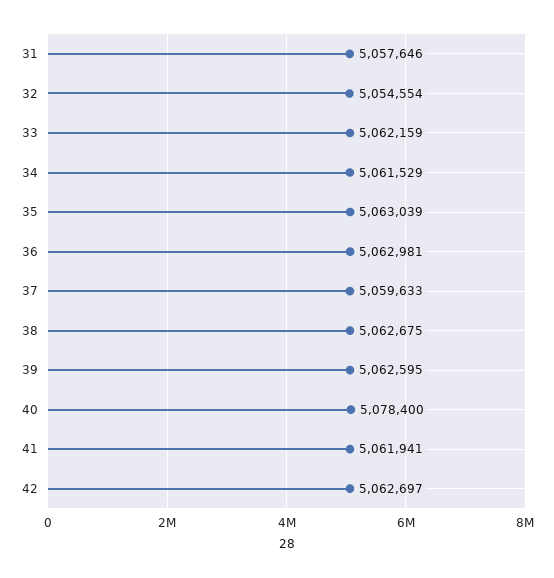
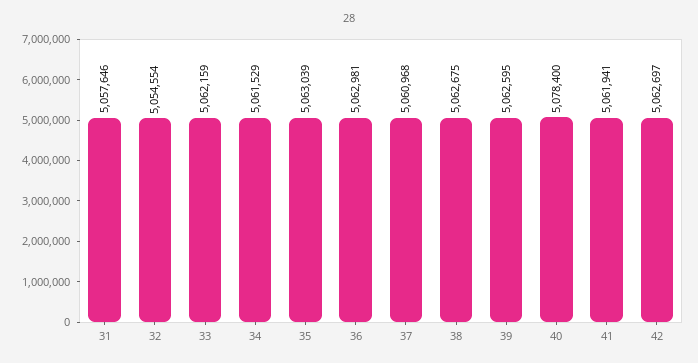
  {
    "31": 5057646,
    "32": 5054554,
    "33": 5062159,
    "34": 5061529,
    "35": 5063039,
    "36": 5062981,
-   "37": 5059633,
+   "37": 5060968,
    "38": 5062675,
    "39": 5062595,
    "40": 5078400,
    "41": 5061941,
    "42": 5062697
  }

